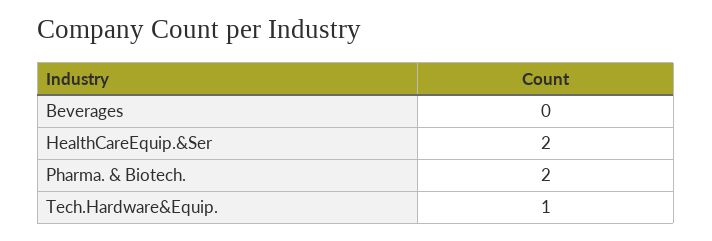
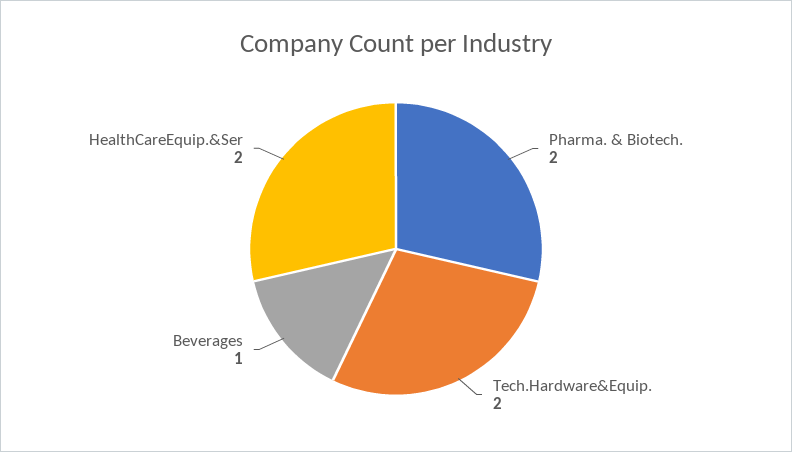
  {
-   "Beverages": 0,
+   "Beverages": 1,
    "HealthCareEquip.&Ser": 2,
    "Pharma. & Biotech.": 2,
-   "Tech.Hardware&Equip.": 1
+   "Tech.Hardware&Equip.": 2
  }

